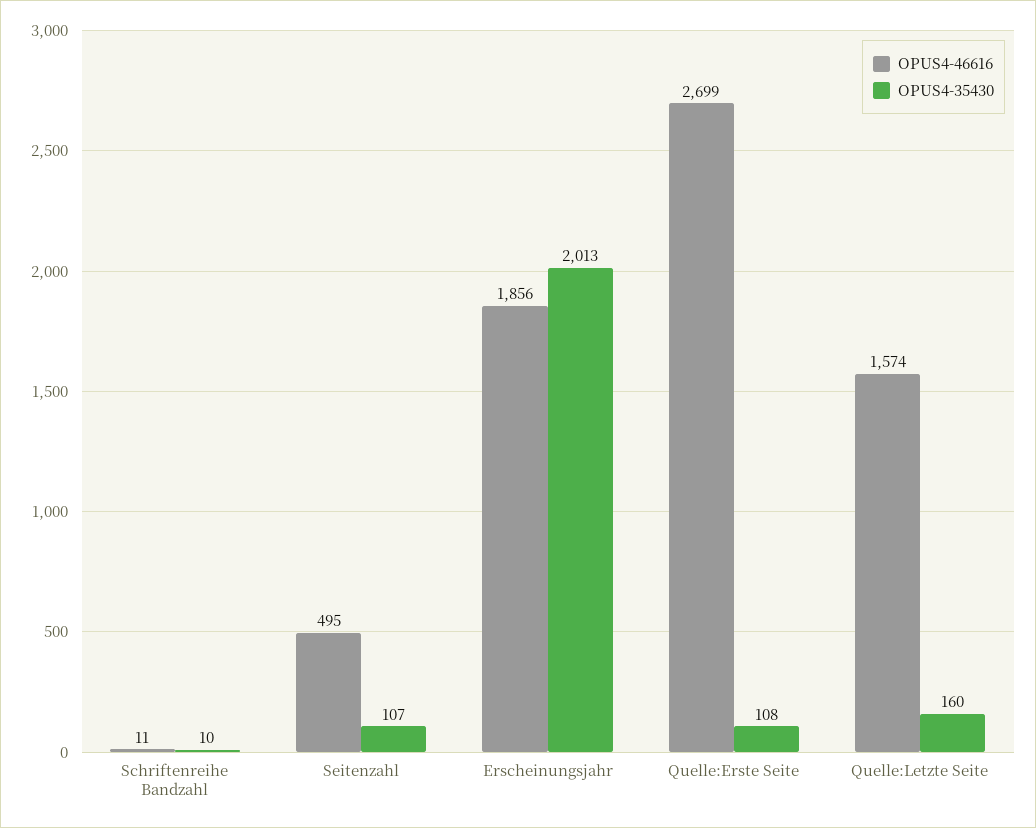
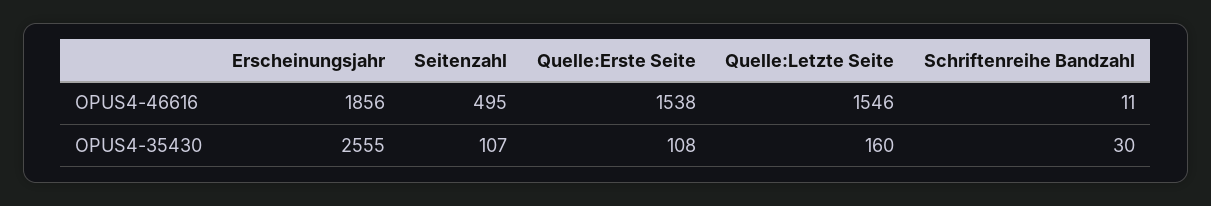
  {
    "OPUS4-46616": {
      "Schriftenreihe Bandzahl": 11,
      "Seitenzahl": 495,
      "Erscheinungsjahr": 1856,
-     "Quelle:Erste Seite": 2699,
+     "Quelle:Erste Seite": 1538,
-     "Quelle:Letzte Seite": 1574
+     "Quelle:Letzte Seite": 1546
    },
    "OPUS4-35430": {
-     "Schriftenreihe Bandzahl": 10,
+     "Schriftenreihe Bandzahl": 30,
      "Seitenzahl": 107,
-     "Erscheinungsjahr": 2013,
+     "Erscheinungsjahr": 2555,
      "Quelle:Erste Seite": 108,
      "Quelle:Letzte Seite": 160
    }
  }

